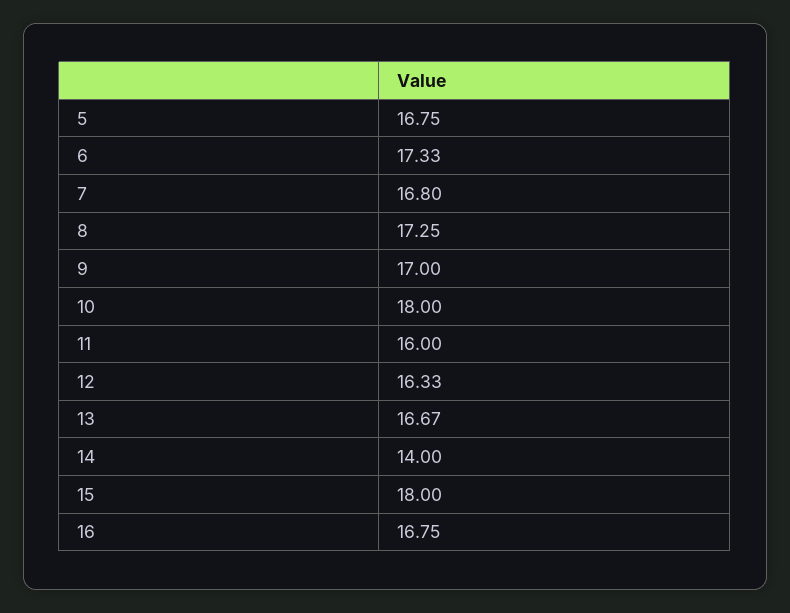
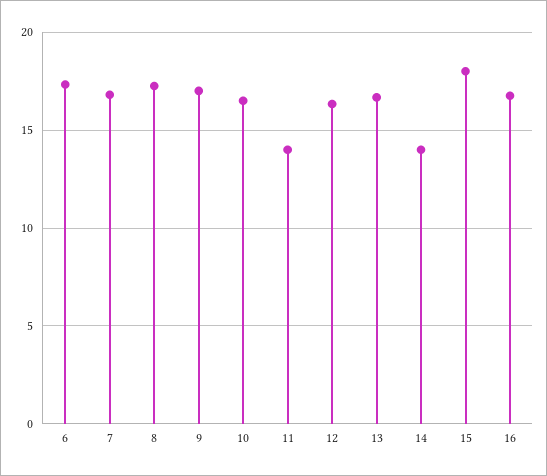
  {
-   "5": 16.75,
    "6": 17.33,
    "7": 16.8,
    "8": 17.25,
    "9": 17,
-   "10": 18,
+   "10": 16.5,
-   "11": 16,
+   "11": 14,
    "12": 16.33,
    "13": 16.67,
    "14": 14,
    "15": 18,
    "16": 16.75
  }

